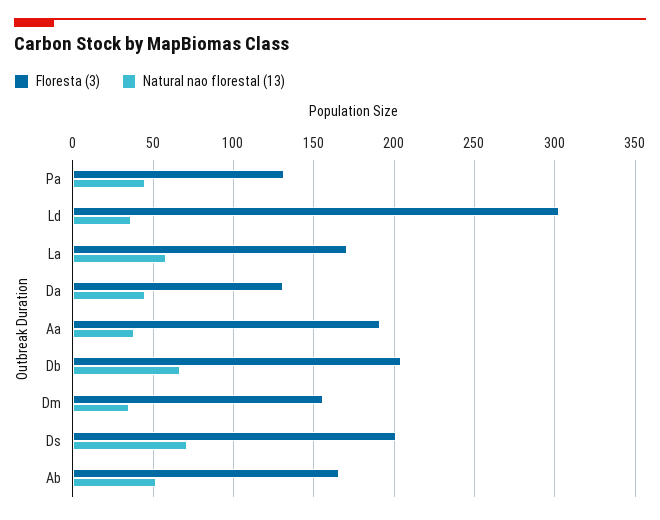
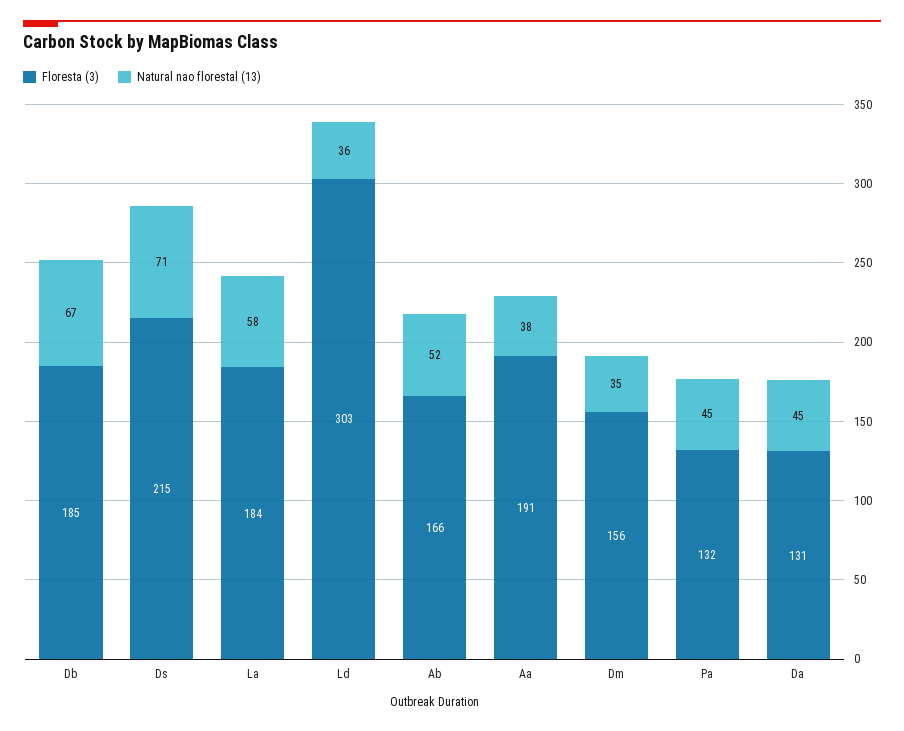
  {
    "Floresta (3)": {
      "Pa": 132,
      "Ld": 303,
-     "La": 170,
+     "La": 184,
      "Da": 131,
      "Aa": 191,
-     "Db": 205,
+     "Db": 185,
      "Dm": 156,
-     "Ds": 200,
+     "Ds": 215,
      "Ab": 166
    },
    "Natural nao florestal (13)": {
      "Pa": 45,
      "Ld": 36,
      "La": 58,
      "Da": 45,
      "Aa": 38,
      "Db": 67,
      "Dm": 35,
      "Ds": 71,
      "Ab": 52
    }
  }

